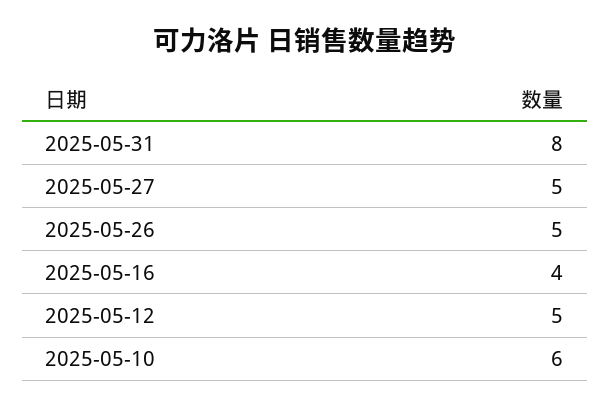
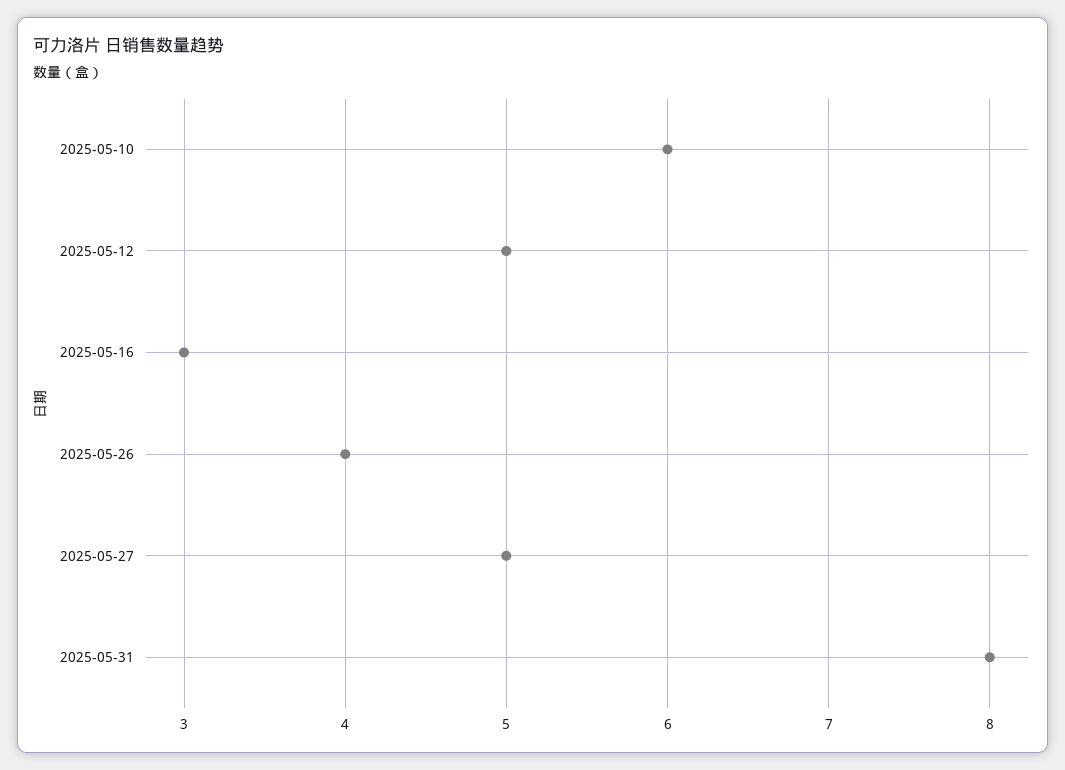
  {
    "2025-05-31": 8,
    "2025-05-27": 5,
-   "2025-05-26": 5,
+   "2025-05-26": 4,
-   "2025-05-16": 4,
+   "2025-05-16": 3,
    "2025-05-12": 5,
    "2025-05-10": 6
  }

